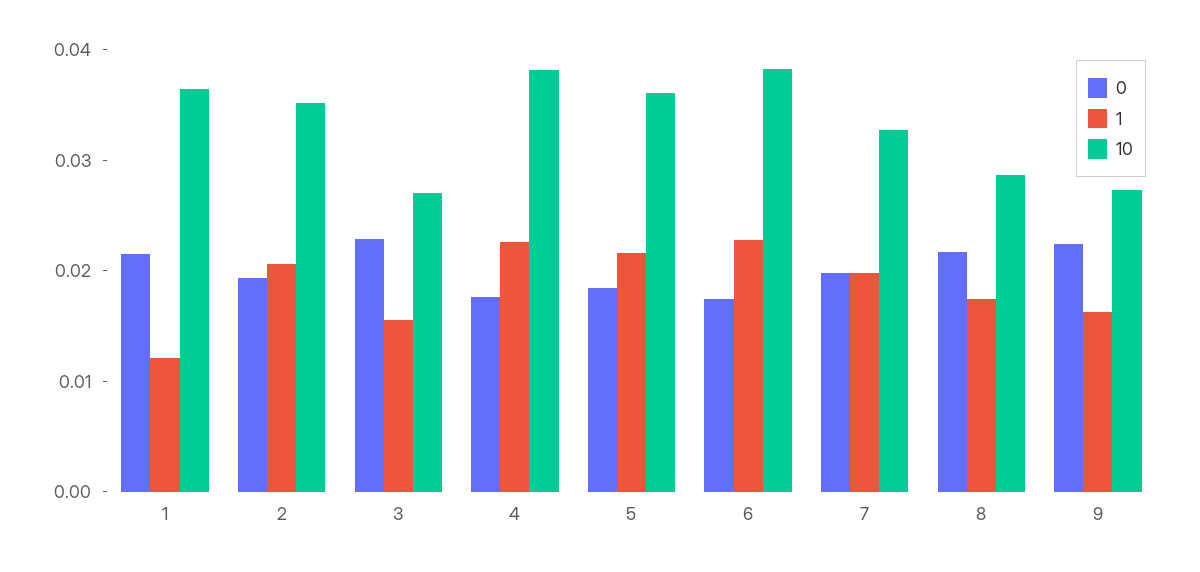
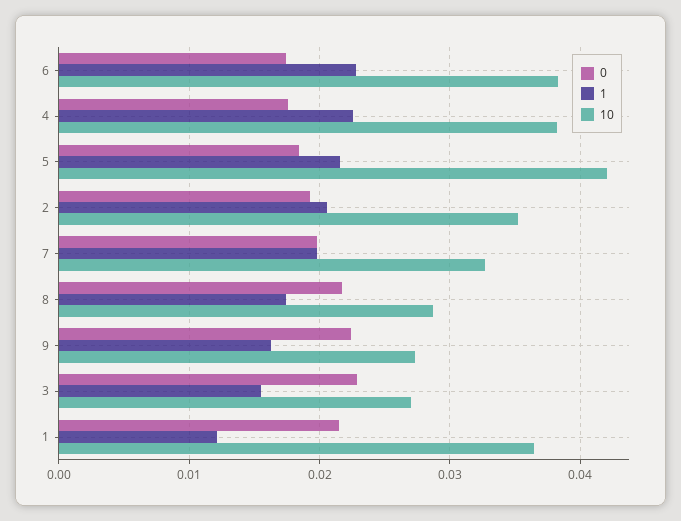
  {
    "0": {
      "1": 0.022,
      "2": 0.019,
      "3": 0.023,
      "4": 0.018,
      "5": 0.018,
      "6": 0.017,
      "7": 0.02,
      "8": 0.022,
      "9": 0.022
    },
    "1": {
      "1": 0.012,
      "2": 0.021,
      "3": 0.016,
      "4": 0.023,
      "5": 0.022,
      "6": 0.023,
      "7": 0.02,
      "8": 0.017,
      "9": 0.016
    },
    "10": {
      "1": 0.037,
      "2": 0.035,
      "3": 0.027,
      "4": 0.038,
-     "5": 0.036,
+     "5": 0.042,
      "6": 0.038,
      "7": 0.033,
      "8": 0.029,
      "9": 0.027
    }
  }

